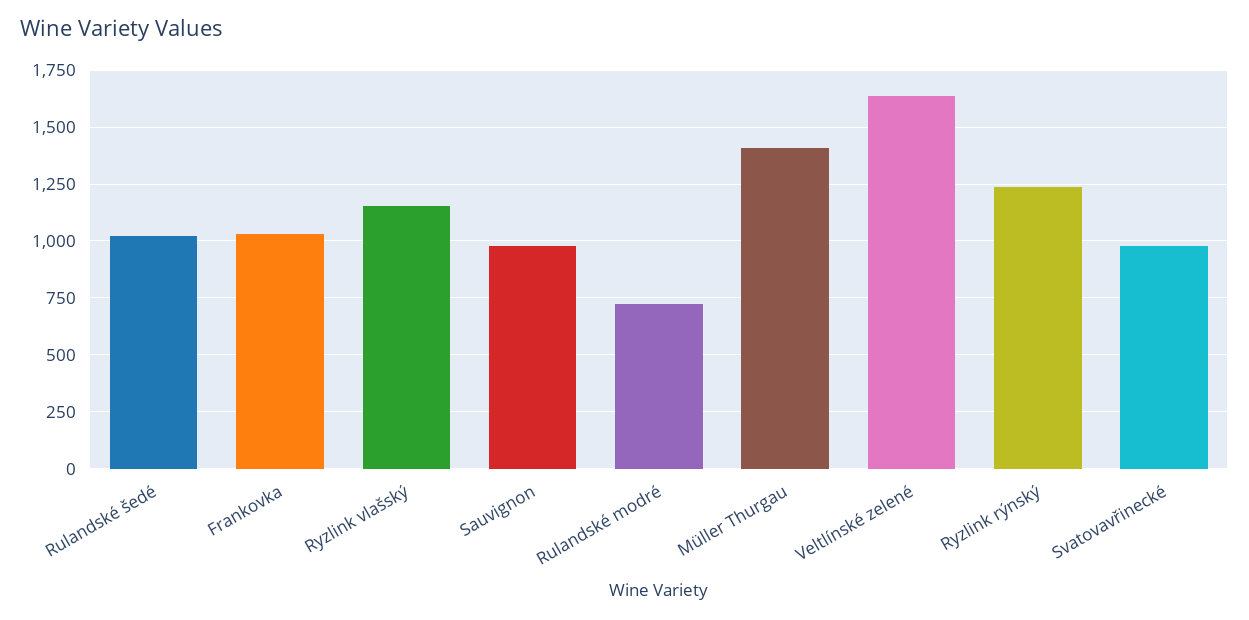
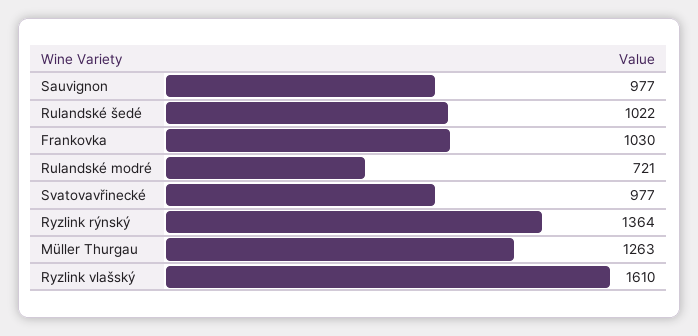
  {
    "Rulandské šedé": 1022,
    "Frankovka": 1030,
-   "Ryzlink vlašský": 1150,
+   "Ryzlink vlašský": 1610,
    "Sauvignon": 977,
    "Rulandské modré": 721,
-   "Müller Thurgau": 1400,
+   "Müller Thurgau": 1263,
-   "Veltlínské zelené": 1650,
-   "Ryzlink rýnský": 1250,
+   "Ryzlink rýnský": 1364,
    "Svatovavřinecké": 977
  }

